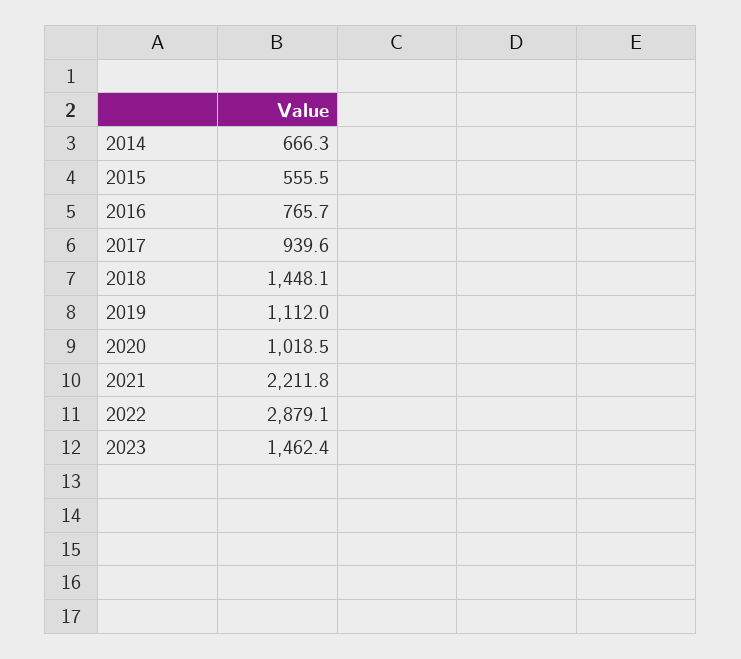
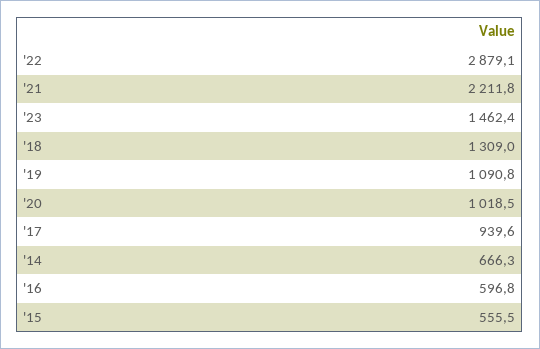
  {
    "2014": 666.3,
    "2015": 555.5,
-   "2016": 765.7,
+   "2016": 596.8,
    "2017": 939.6,
-   "2018": 1448.1,
+   "2018": 1309,
-   "2019": 1112,
+   "2019": 1090.8,
    "2020": 1018.5,
    "2021": 2211.8,
    "2022": 2879.1,
    "2023": 1462.4
  }

